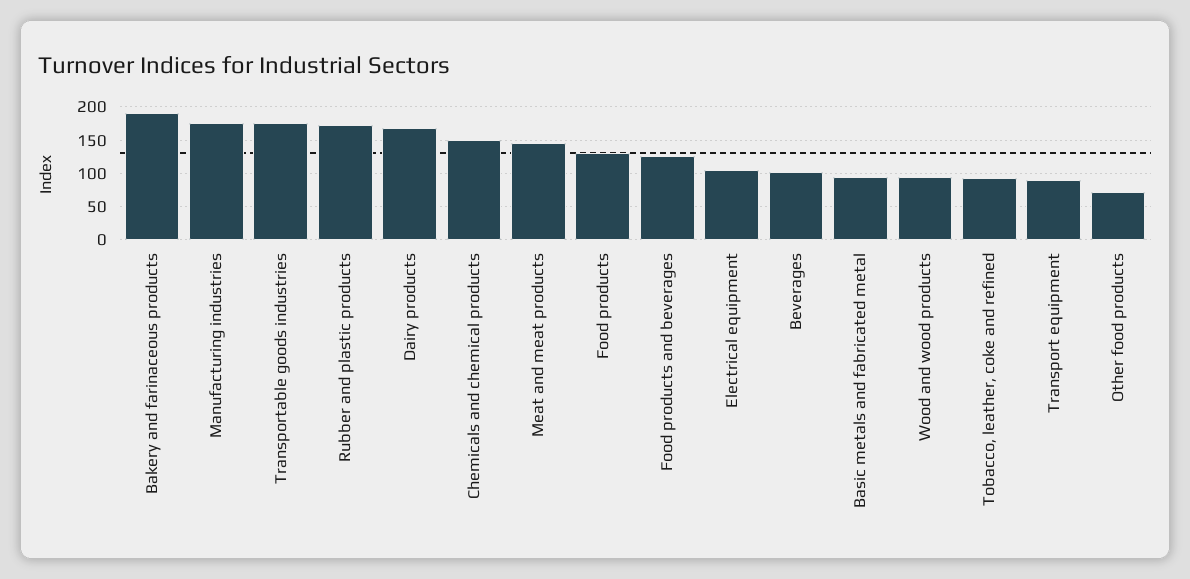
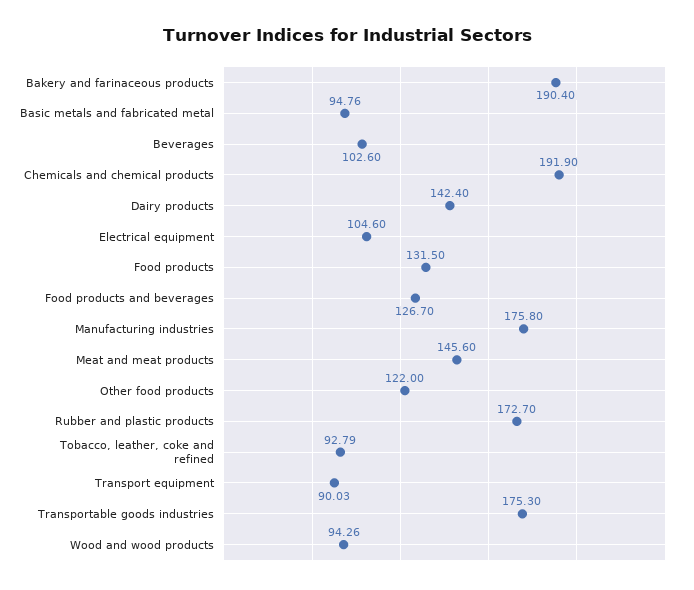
  {
    "Bakery and farinaceous products": 190.4,
    "Manufacturing industries": 175.8,
    "Transportable goods industries": 175.3,
    "Rubber and plastic products": 172.7,
-   "Dairy products": 170,
+   "Dairy products": 142.4,
-   "Chemicals and chemical products": 150,
+   "Chemicals and chemical products": 191.9,
    "Meat and meat products": 145.6,
    "Food products": 131.5,
    "Food products and beverages": 126.7,
    "Electrical equipment": 104.6,
    "Beverages": 102.6,
    "Basic metals and fabricated metal": 94.76,
    "Wood and wood products": 94.26,
    "Tobacco, leather, coke and refined": 92.79,
    "Transport equipment": 90.03,
-   "Other food products": 70
+   "Other food products": 122
  }

